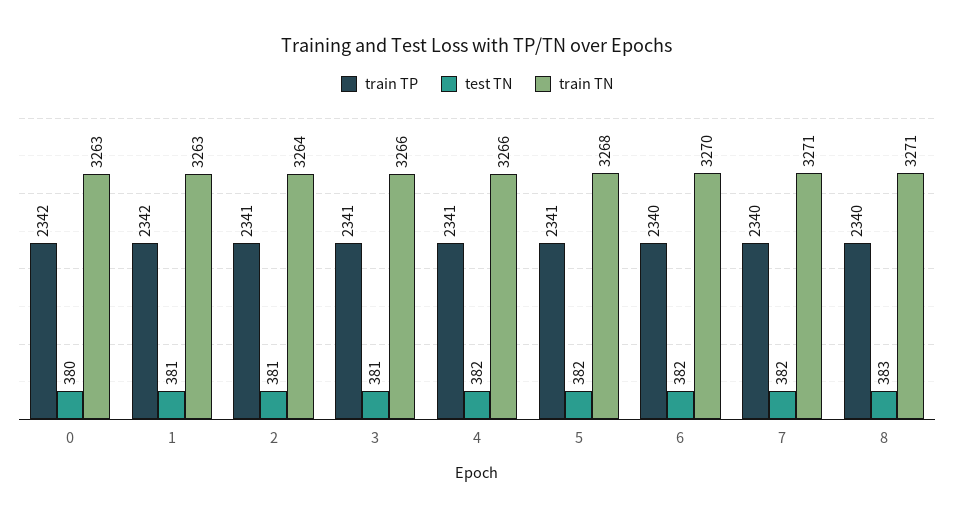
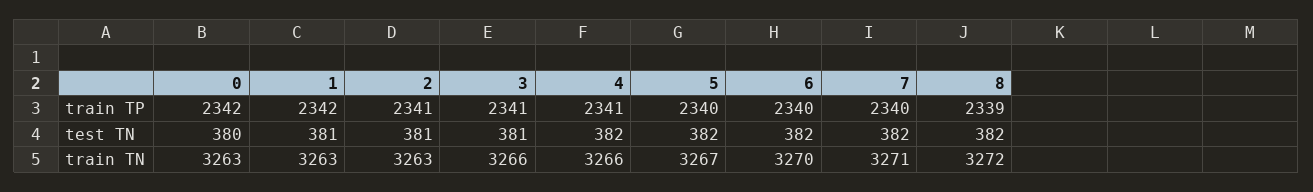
  {
    "train TP": {
      "0": 2342,
      "1": 2342,
      "2": 2341,
      "3": 2341,
      "4": 2341,
-     "5": 2341,
+     "5": 2340,
      "6": 2340,
      "7": 2340,
-     "8": 2340
+     "8": 2339
    },
    "test TN": {
      "0": 380,
      "1": 381,
      "2": 381,
      "3": 381,
      "4": 382,
      "5": 382,
      "6": 382,
      "7": 382,
-     "8": 383
+     "8": 382
    },
    "train TN": {
      "0": 3263,
      "1": 3263,
-     "2": 3264,
+     "2": 3263,
      "3": 3266,
      "4": 3266,
-     "5": 3268,
+     "5": 3267,
      "6": 3270,
      "7": 3271,
-     "8": 3271
+     "8": 3272
    }
  }

